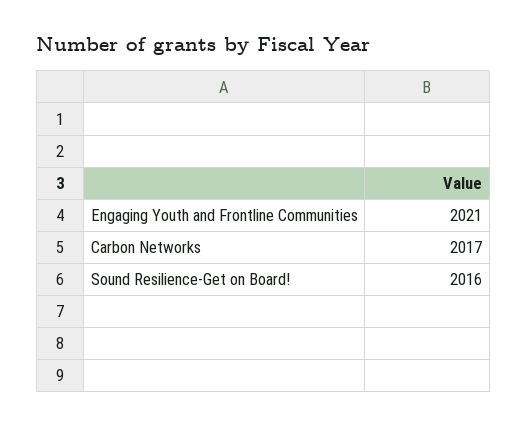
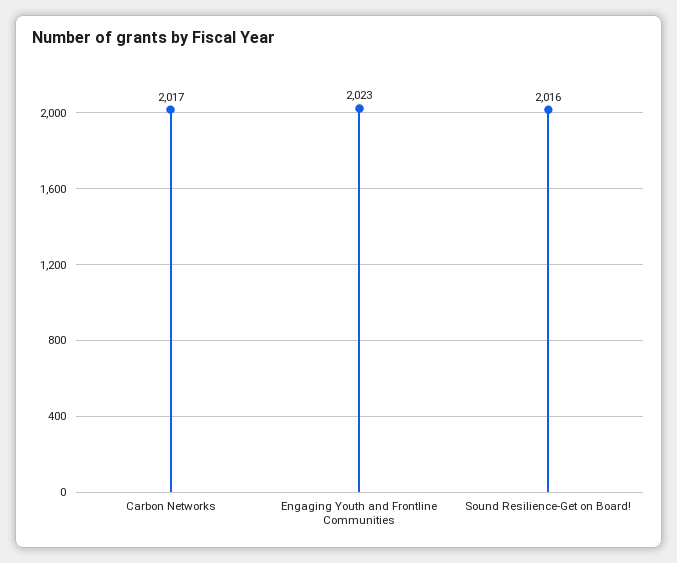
  {
-   "Engaging Youth and Frontline Communities": 2021,
+   "Engaging Youth and Frontline Communities": 2023,
    "Carbon Networks": 2017,
    "Sound Resilience-Get on Board!": 2016
  }

